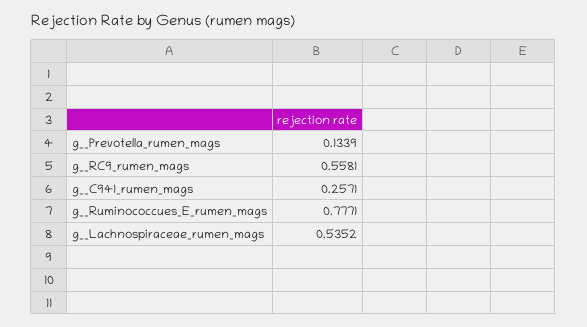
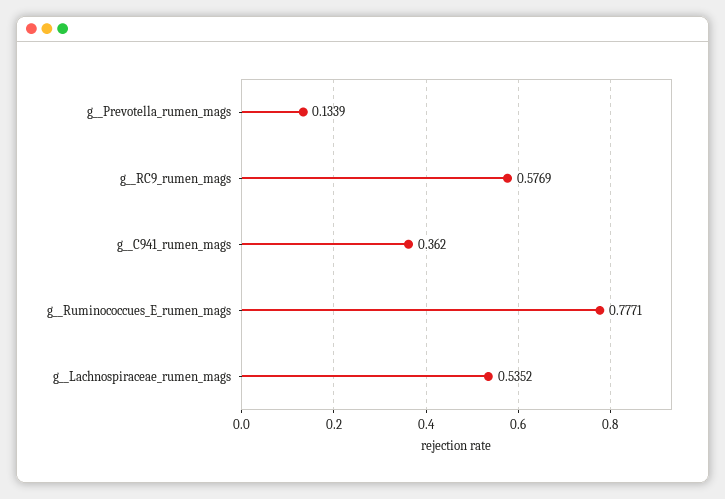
  {
    "g__Prevotella_rumen_mags": 0.1339,
-   "g__RC9_rumen_mags": 0.5581,
+   "g__RC9_rumen_mags": 0.5769,
-   "g__C941_rumen_mags": 0.2571,
+   "g__C941_rumen_mags": 0.362,
    "g__Ruminococcues_E_rumen_mags": 0.7771,
    "g__Lachnospiraceae_rumen_mags": 0.5352
  }

